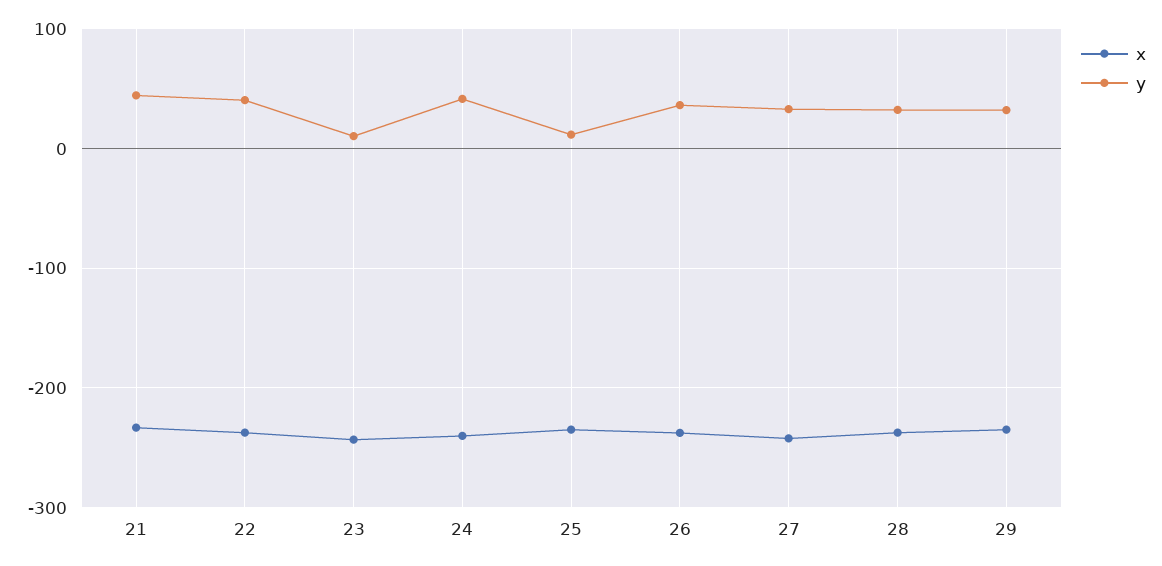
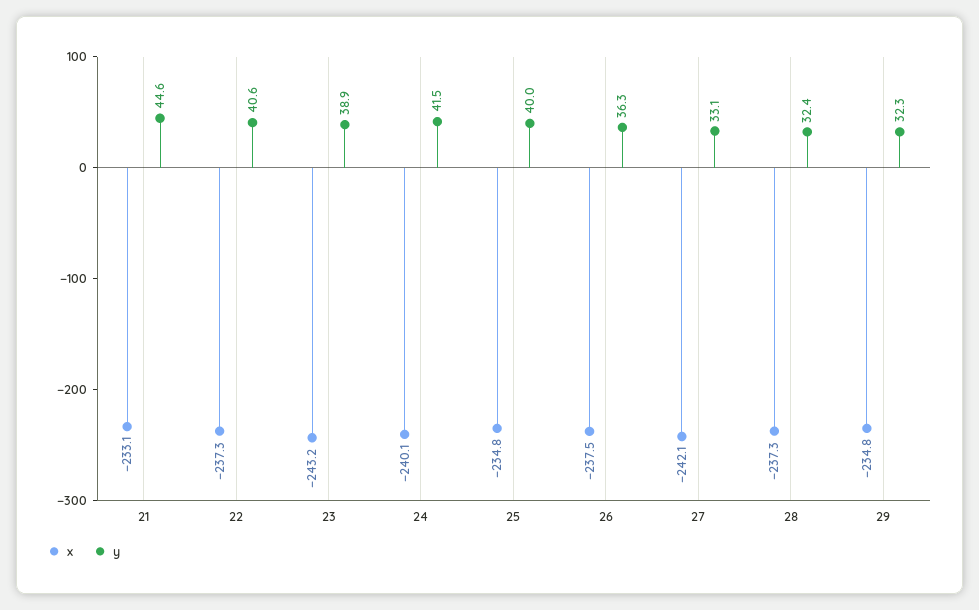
  {
    "x": {
      "21": -233.1,
      "22": -237.3,
      "23": -243.2,
      "24": -240.1,
      "25": -234.8,
      "26": -237.5,
      "27": -242.1,
      "28": -237.3,
      "29": -234.8
    },
    "y": {
      "21": 44.6,
      "22": 40.6,
-     "23": 10,
+     "23": 38.9,
      "24": 41.5,
-     "25": 10,
+     "25": 40,
      "26": 36.3,
      "27": 33.1,
      "28": 32.4,
      "29": 32.3
    }
  }

